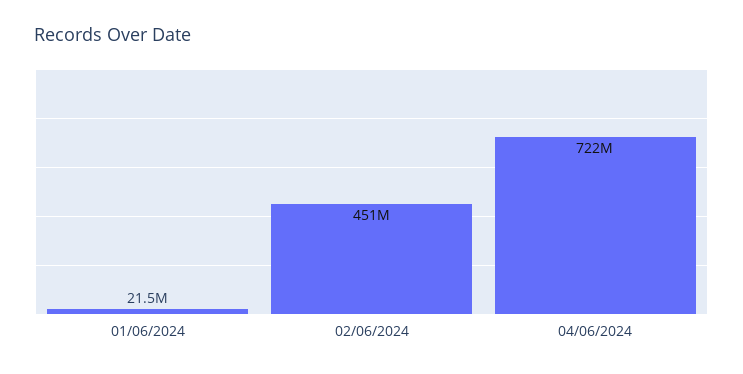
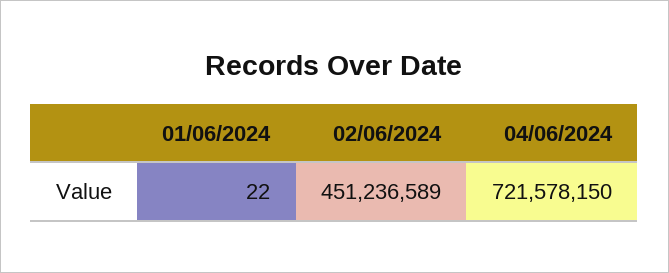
  {
-   "01/06/2024": 21500000,
+   "01/06/2024": 22,
    "02/06/2024": 451236589,
    "04/06/2024": 721578150
  }

